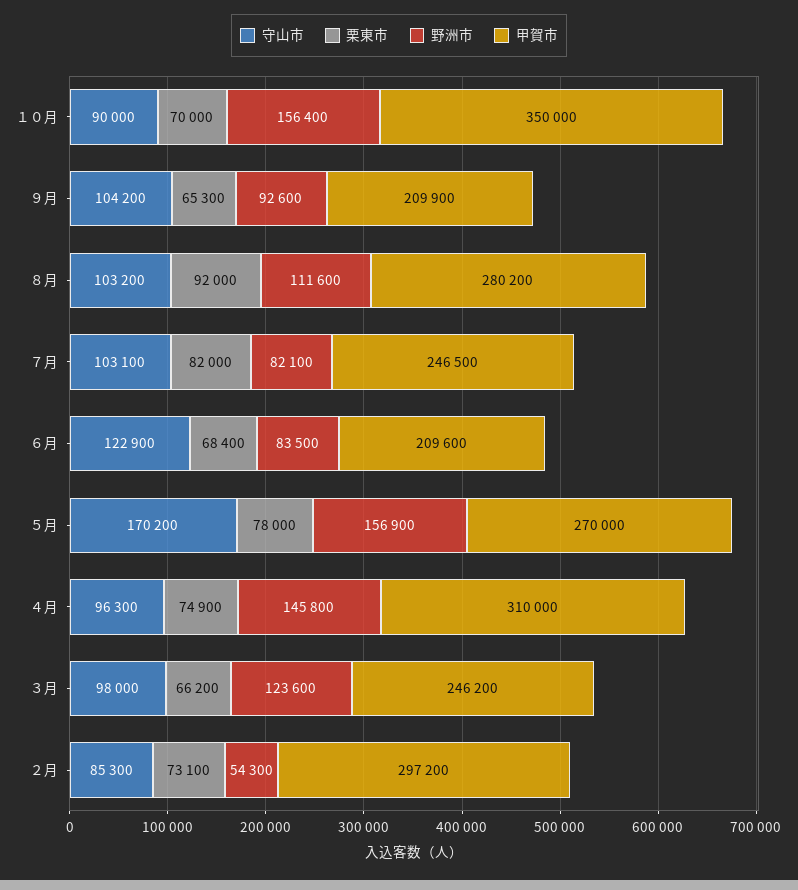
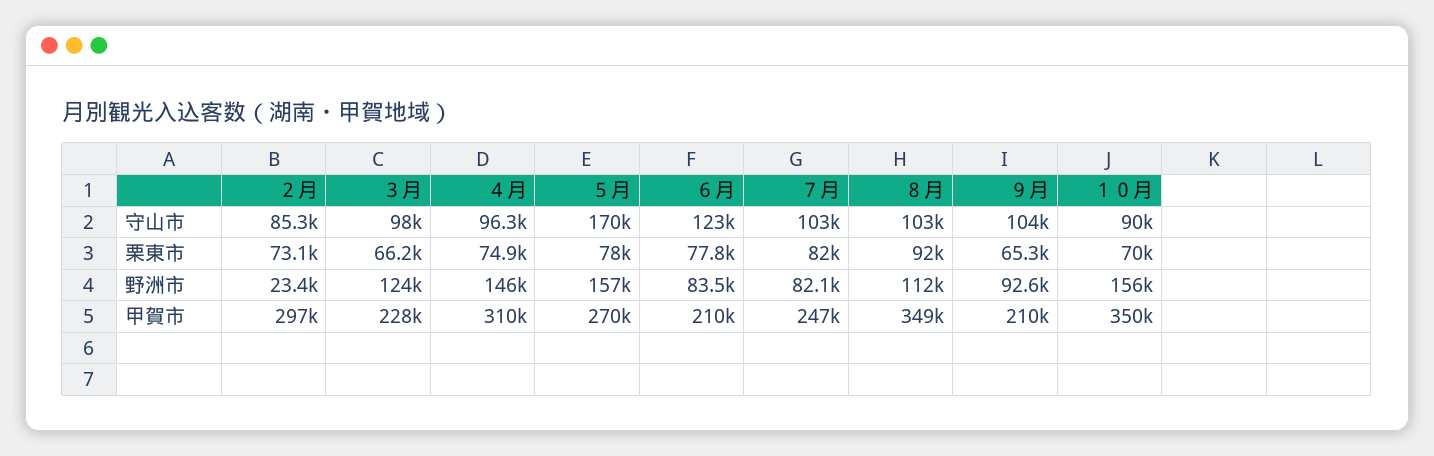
  {
    "守山市": {
      "１０月": 90000,
      "９月": 104200,
      "８月": 103200,
      "７月": 103100,
      "６月": 122900,
      "５月": 170200,
      "４月": 96300,
      "３月": 98000,
      "２月": 85300
    },
    "栗東市": {
      "１０月": 70000,
      "９月": 65300,
      "８月": 92000,
      "７月": 82000,
-     "６月": 68400,
+     "６月": 77800,
      "５月": 78000,
      "４月": 74900,
      "３月": 66200,
      "２月": 73100
    },
    "野洲市": {
      "１０月": 156400,
      "９月": 92600,
      "８月": 111600,
      "７月": 82100,
      "６月": 83500,
      "５月": 156900,
      "４月": 145800,
      "３月": 123600,
-     "２月": 54300
+     "２月": 23400
    },
    "甲賀市": {
      "１０月": 350000,
      "９月": 209900,
-     "８月": 280200,
+     "８月": 349000,
      "７月": 246500,
      "６月": 209600,
      "５月": 270000,
      "４月": 310000,
-     "３月": 246200,
+     "３月": 228000,
      "２月": 297200
    }
  }

